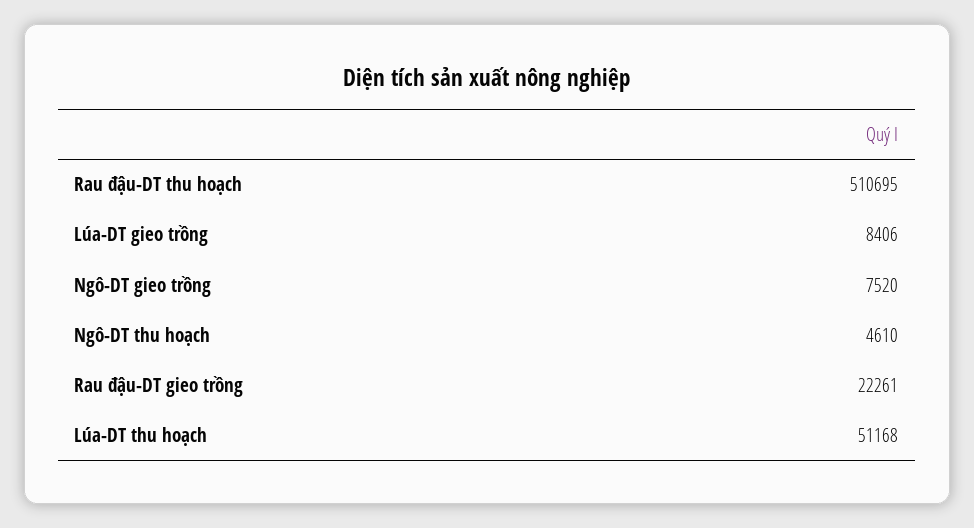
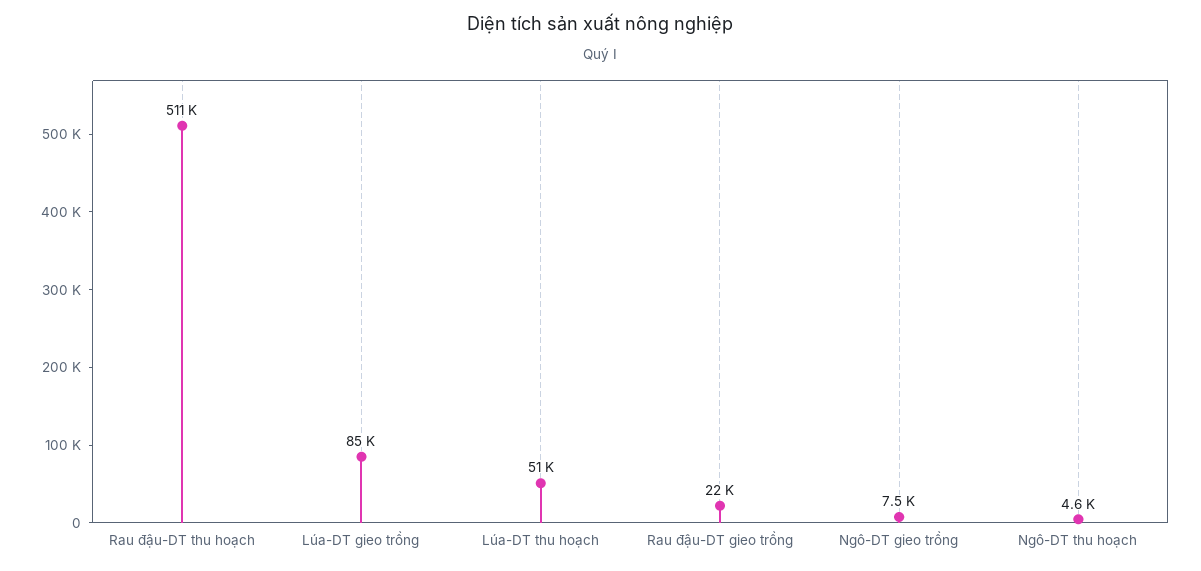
  {
    "Rau đậu-DT thu hoạch": 510695,
-   "Lúa-DT gieo trồng": 8406,
+   "Lúa-DT gieo trồng": 85000,
    "Ngô-DT gieo trồng": 7520,
    "Ngô-DT thu hoạch": 4610,
    "Rau đậu-DT gieo trồng": 22261,
    "Lúa-DT thu hoạch": 51168
  }

